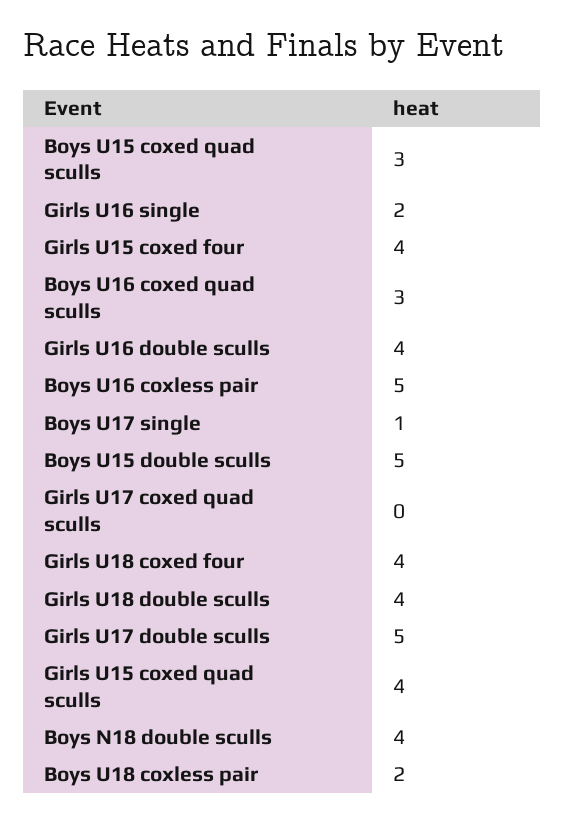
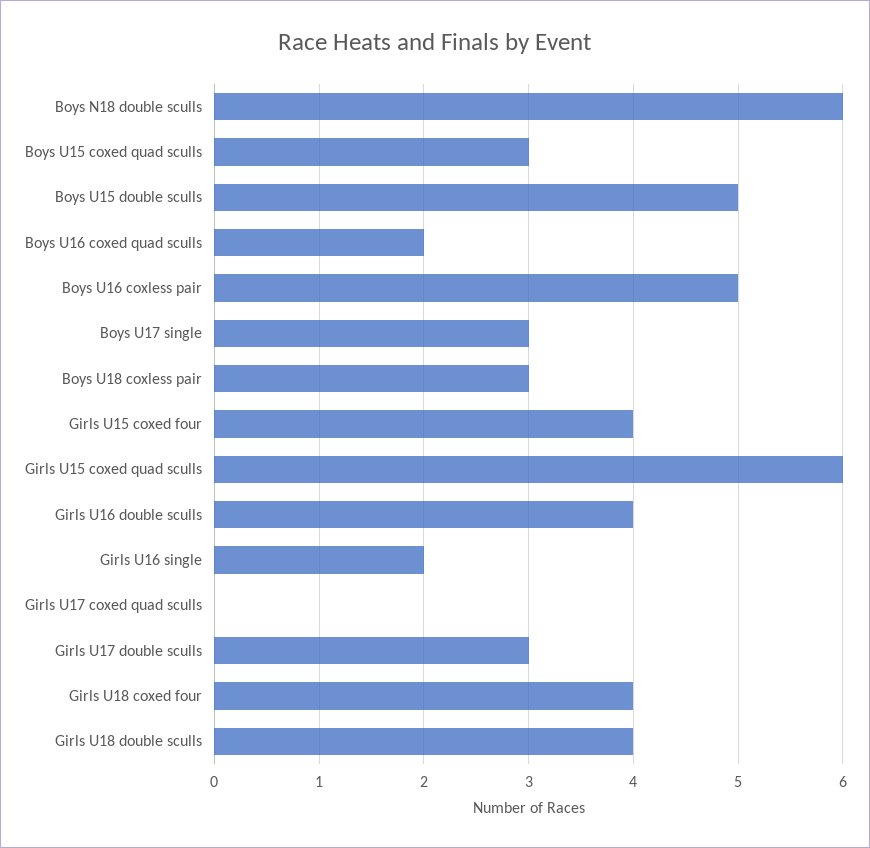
  {
    "Boys U15 coxed quad sculls": 3,
    "Girls U16 single": 2,
    "Girls U15 coxed four": 4,
-   "Boys U16 coxed quad sculls": 3,
+   "Boys U16 coxed quad sculls": 2,
    "Girls U16 double sculls": 4,
    "Boys U16 coxless pair": 5,
-   "Boys U17 single": 1,
+   "Boys U17 single": 3,
    "Boys U15 double sculls": 5,
    "Girls U17 coxed quad sculls": 0,
    "Girls U18 coxed four": 4,
    "Girls U18 double sculls": 4,
-   "Girls U17 double sculls": 5,
+   "Girls U17 double sculls": 3,
-   "Girls U15 coxed quad sculls": 4,
+   "Girls U15 coxed quad sculls": 6,
-   "Boys N18 double sculls": 4,
+   "Boys N18 double sculls": 6,
-   "Boys U18 coxless pair": 2
+   "Boys U18 coxless pair": 3
  }

